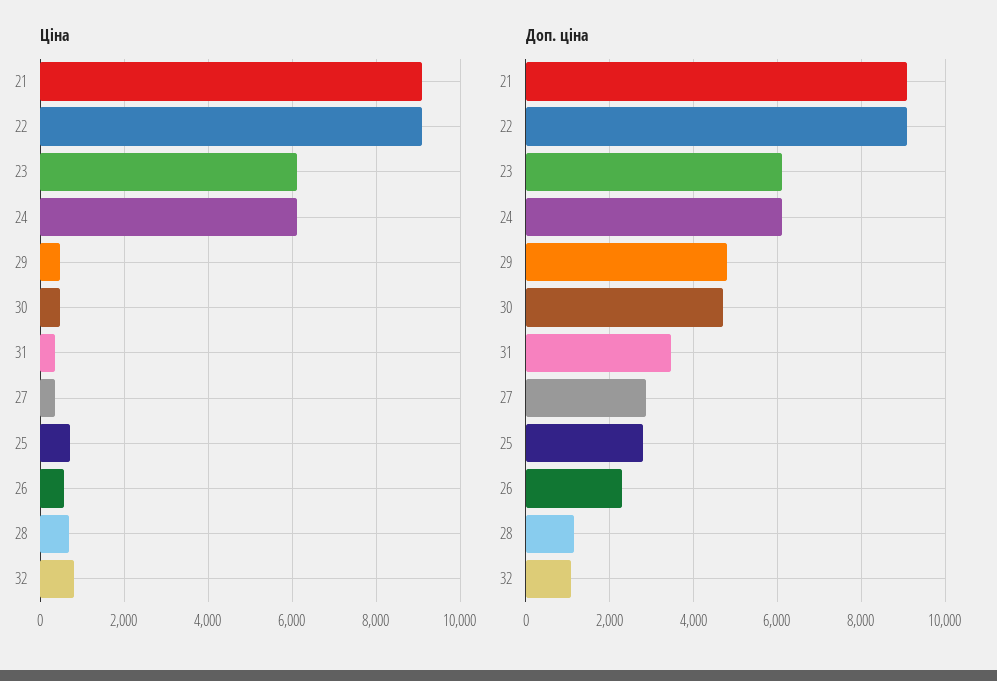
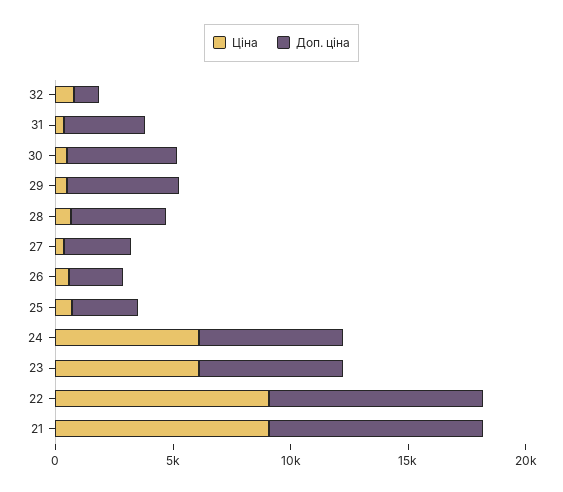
  {
    "Ціна": {
      "21": 9000,
      "22": 9000,
      "23": 6200,
      "24": 6200,
      "29": 400,
      "30": 400,
      "31": 400,
      "27": 400,
      "25": 800,
      "26": 600,
      "28": 600,
      "32": 800
    },
    "Доп. ціна": {
      "21": 9000,
      "22": 9000,
      "23": 6200,
      "24": 6200,
      "29": 4800,
      "30": 4800,
      "31": 3400,
      "27": 2800,
      "25": 2800,
      "26": 2200,
-     "28": 1200,
+     "28": 4000,
      "32": 1000
    }
  }

